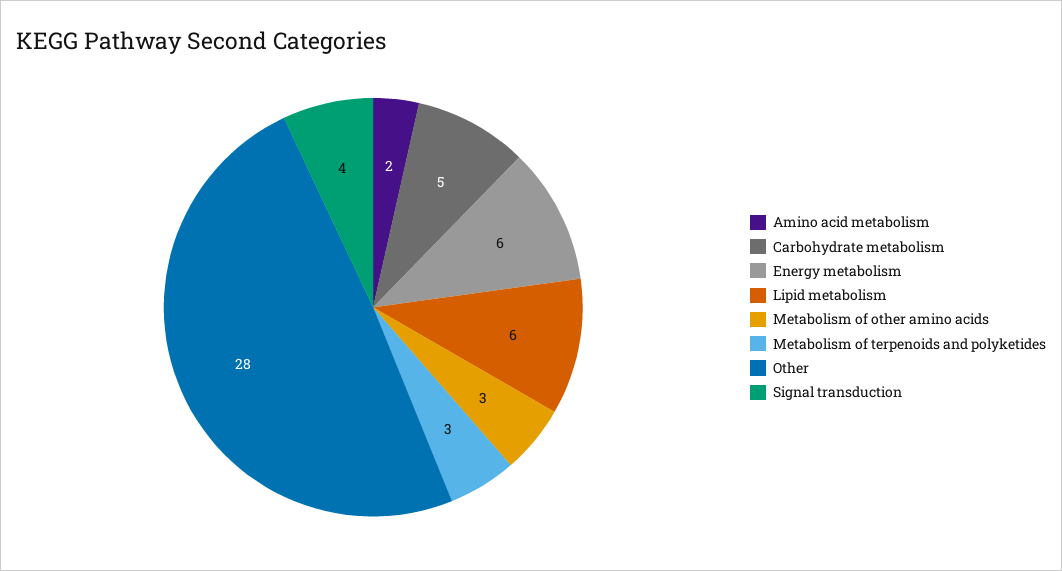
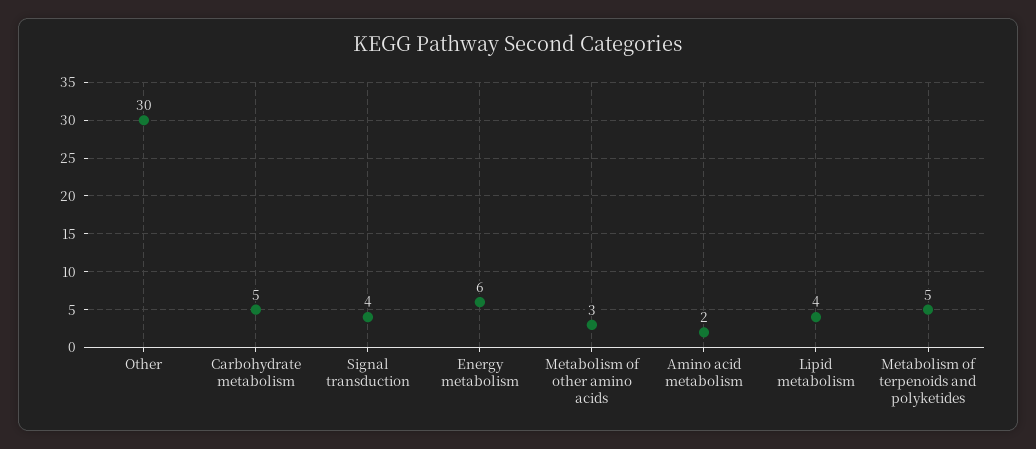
  {
    "Amino acid metabolism": 2,
    "Carbohydrate metabolism": 5,
    "Energy metabolism": 6,
-   "Lipid metabolism": 6,
+   "Lipid metabolism": 4,
    "Metabolism of other amino acids": 3,
-   "Metabolism of terpenoids and polyketides": 3,
+   "Metabolism of terpenoids and polyketides": 5,
-   "Other": 28,
+   "Other": 30,
    "Signal transduction": 4
  }

